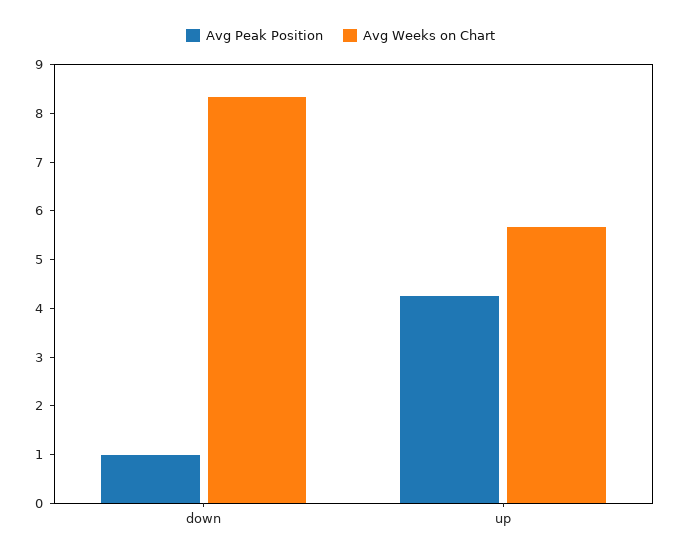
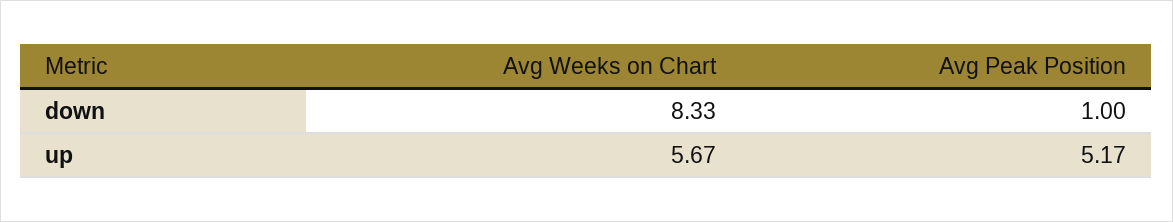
  {
    "Avg Peak Position": {
      "down": 1,
-     "up": 4.2
+     "up": 5.17
    },
    "Avg Weeks on Chart": {
      "down": 8.33,
      "up": 5.67
    }
  }

